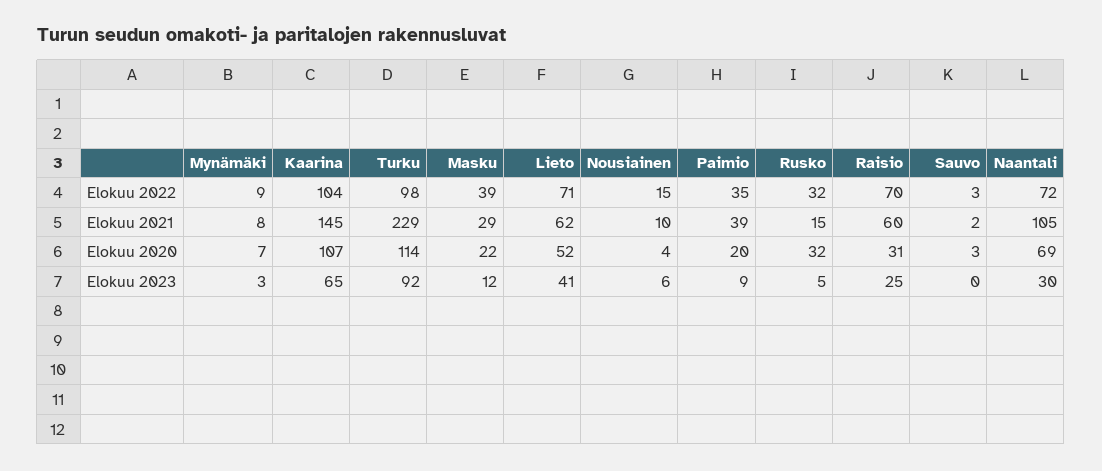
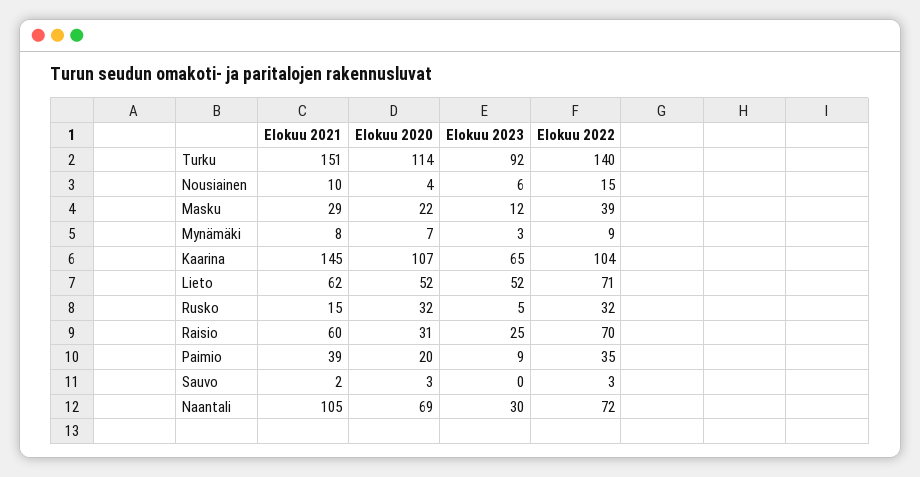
  {
    "Mynämäki": {
      "Elokuu 2022": 9,
      "Elokuu 2021": 8,
      "Elokuu 2020": 7,
      "Elokuu 2023": 3
    },
    "Kaarina": {
      "Elokuu 2022": 104,
      "Elokuu 2021": 145,
      "Elokuu 2020": 107,
      "Elokuu 2023": 65
    },
    "Turku": {
-     "Elokuu 2022": 98,
+     "Elokuu 2022": 140,
-     "Elokuu 2021": 229,
+     "Elokuu 2021": 151,
      "Elokuu 2020": 114,
      "Elokuu 2023": 92
    },
    "Masku": {
      "Elokuu 2022": 39,
      "Elokuu 2021": 29,
      "Elokuu 2020": 22,
      "Elokuu 2023": 12
    },
    "Lieto": {
      "Elokuu 2022": 71,
      "Elokuu 2021": 62,
      "Elokuu 2020": 52,
-     "Elokuu 2023": 41
+     "Elokuu 2023": 52
    },
    "Nousiainen": {
      "Elokuu 2022": 15,
      "Elokuu 2021": 10,
      "Elokuu 2020": 4,
      "Elokuu 2023": 6
    },
    "Paimio": {
      "Elokuu 2022": 35,
      "Elokuu 2021": 39,
      "Elokuu 2020": 20,
      "Elokuu 2023": 9
    },
    "Rusko": {
      "Elokuu 2022": 32,
      "Elokuu 2021": 15,
      "Elokuu 2020": 32,
      "Elokuu 2023": 5
    },
    "Raisio": {
      "Elokuu 2022": 70,
      "Elokuu 2021": 60,
      "Elokuu 2020": 31,
      "Elokuu 2023": 25
    },
    "Sauvo": {
      "Elokuu 2022": 3,
      "Elokuu 2021": 2,
      "Elokuu 2020": 3,
      "Elokuu 2023": 0
    },
    "Naantali": {
      "Elokuu 2022": 72,
      "Elokuu 2021": 105,
      "Elokuu 2020": 69,
      "Elokuu 2023": 30
    }
  }

